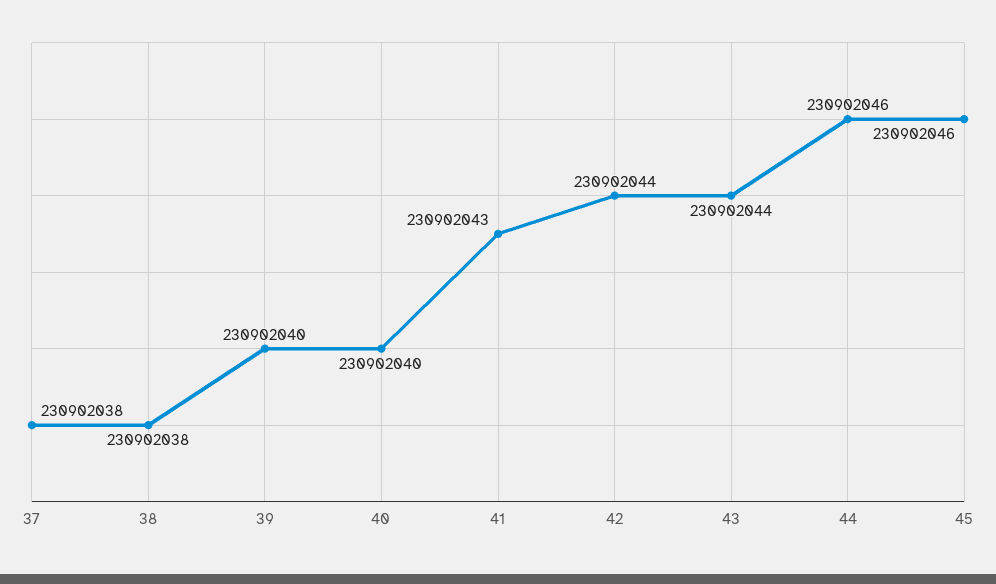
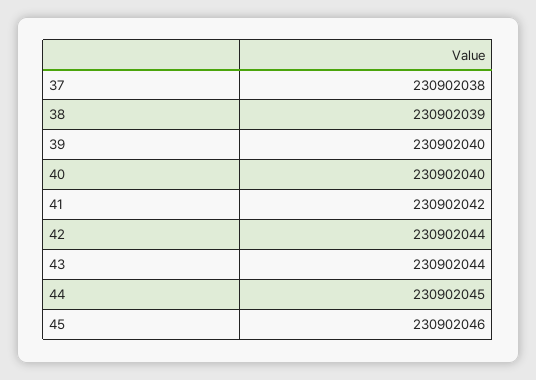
  {
    "37": 230902038,
-   "38": 230902038,
+   "38": 230902039,
    "39": 230902040,
    "40": 230902040,
-   "41": 230902043,
+   "41": 230902042,
    "42": 230902044,
    "43": 230902044,
-   "44": 230902046,
+   "44": 230902045,
    "45": 230902046
  }

